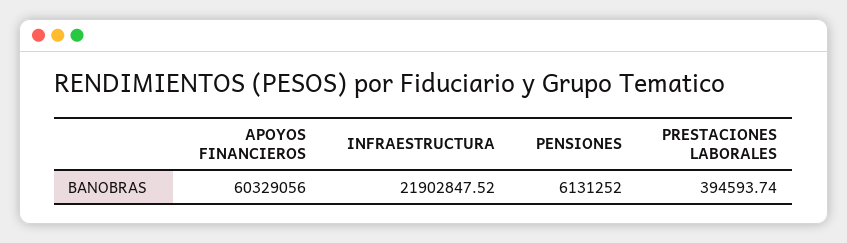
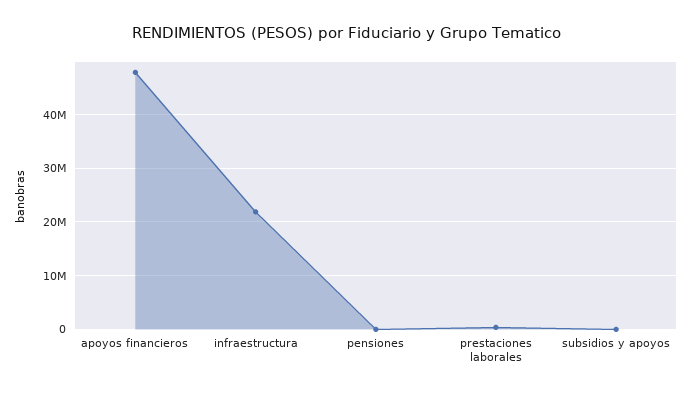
  {
-   "APOYOS FINANCIEROS": 60329056,
+   "APOYOS FINANCIEROS": 48000000,
    "INFRAESTRUCTURA": 21902847.52,
-   "PENSIONES": 6131252,
+   "PENSIONES": 0,
-   "PRESTACIONES LABORALES": 394593.74
+   "PRESTACIONES LABORALES": 394593.74,
+   "subsidios y apoyos": 0
  }

